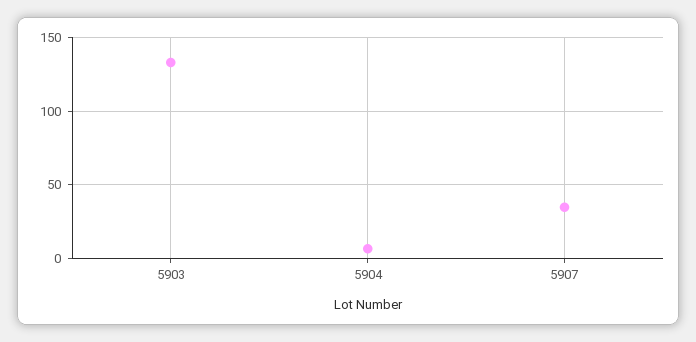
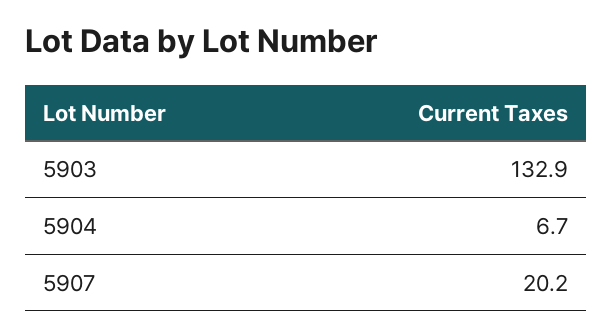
  {
    "5903": 132.9,
    "5904": 6.7,
-   "5907": 35
+   "5907": 20.2
  }

